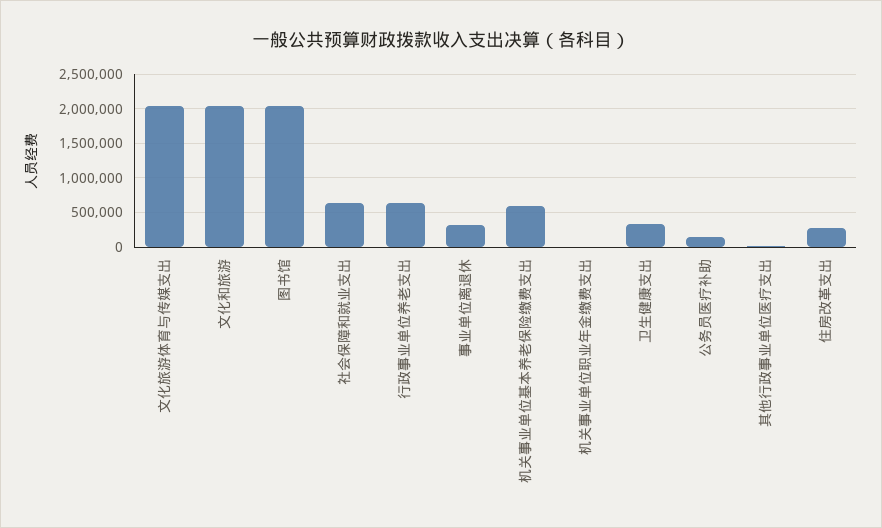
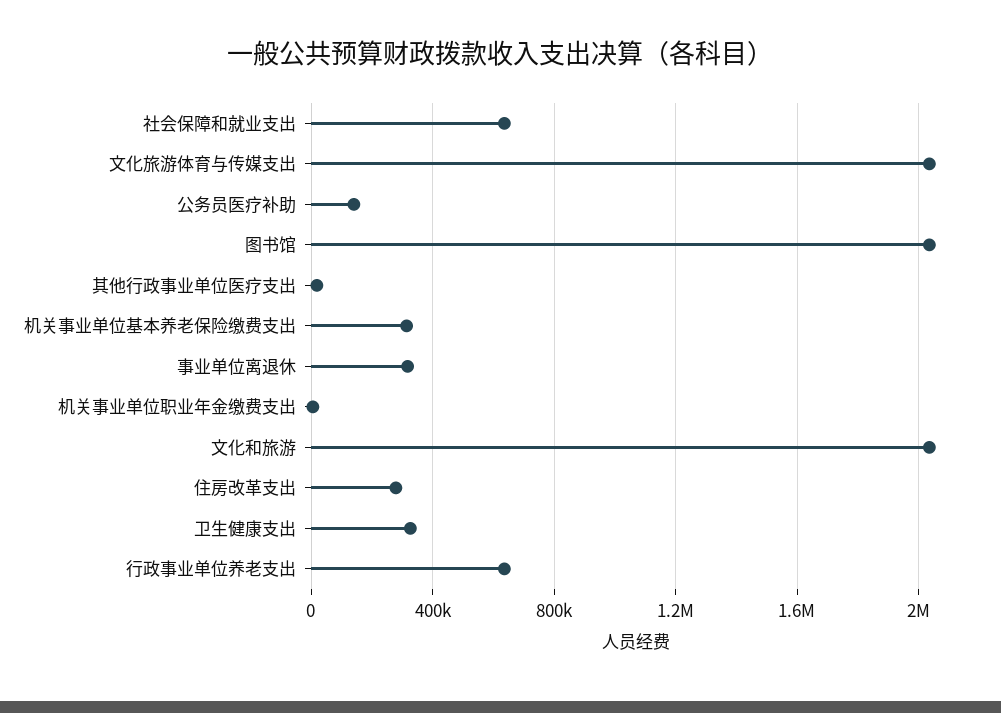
  {
    "文化旅游体育与传媒支出": 2050000,
    "文化和旅游": 2050000,
    "图书馆": 2050000,
    "社会保障和就业支出": 650000,
    "行政事业单位养老支出": 650000,
    "事业单位离退休": 300000,
-   "机关事业单位基本养老保险缴费支出": 600000,
+   "机关事业单位基本养老保险缴费支出": 300000,
    "机关事业单位职业年金缴费支出": 0,
    "卫生健康支出": 350000,
    "公务员医疗补助": 150000,
    "其他行政事业单位医疗支出": 0,
    "住房改革支出": 300000
  }

